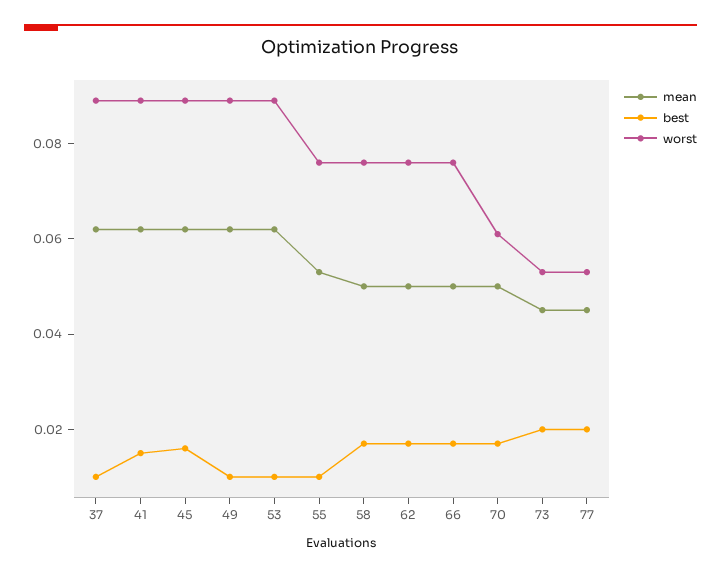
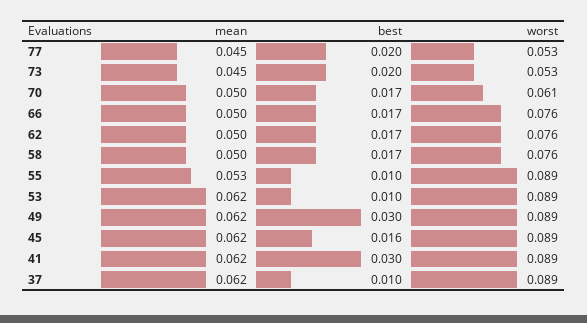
  {
    "mean": {
      "37": 0.062,
      "41": 0.062,
      "45": 0.062,
      "49": 0.062,
      "53": 0.062,
      "55": 0.053,
      "58": 0.05,
      "62": 0.05,
      "66": 0.05,
      "70": 0.05,
      "73": 0.045,
      "77": 0.045
    },
    "best": {
      "37": 0.01,
-     "41": 0.015,
+     "41": 0.03,
      "45": 0.016,
-     "49": 0.01,
+     "49": 0.03,
      "53": 0.01,
      "55": 0.01,
      "58": 0.017,
      "62": 0.017,
      "66": 0.017,
      "70": 0.017,
      "73": 0.02,
      "77": 0.02
    },
    "worst": {
      "37": 0.089,
      "41": 0.089,
      "45": 0.089,
      "49": 0.089,
      "53": 0.089,
-     "55": 0.075,
+     "55": 0.089,
      "58": 0.076,
      "62": 0.076,
      "66": 0.076,
      "70": 0.061,
      "73": 0.053,
      "77": 0.053
    }
  }

